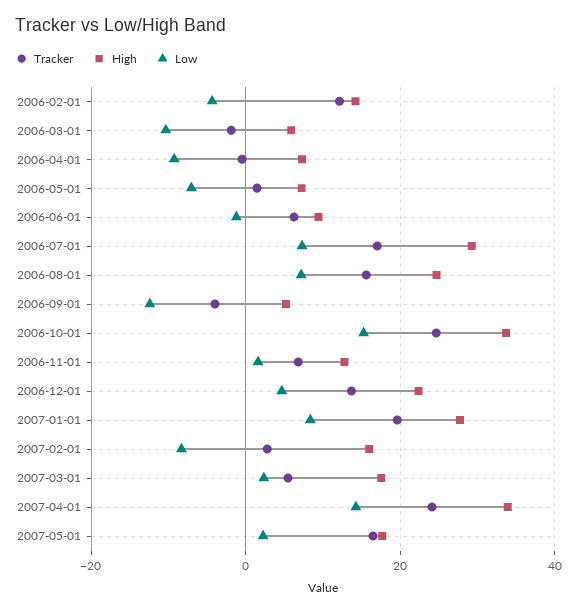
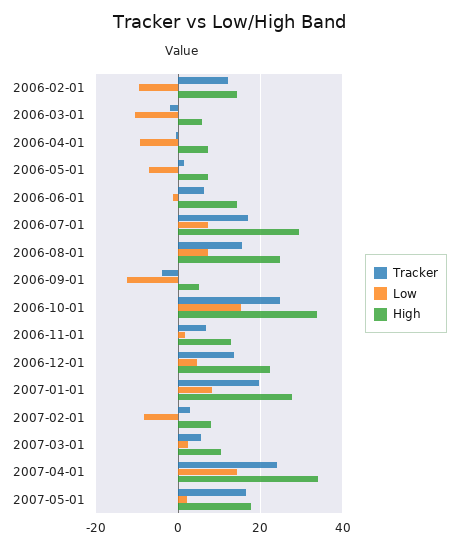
  {
    "Tracker": {
      "2006-02-01": 12,
      "2006-03-01": -2,
      "2006-04-01": 0,
      "2006-05-01": 2,
      "2006-06-01": 6,
      "2006-07-01": 18,
      "2006-08-01": 16,
      "2006-09-01": -4,
      "2006-10-01": 24,
      "2006-11-01": 6,
      "2006-12-01": 14,
      "2007-01-01": 20,
      "2007-02-01": 2,
      "2007-03-01": 6,
      "2007-04-01": 24,
      "2007-05-01": 16
    },
    "High": {
      "2006-02-01": 14,
      "2006-03-01": 6,
      "2006-04-01": 8,
      "2006-05-01": 8,
-     "2006-06-01": 10,
+     "2006-06-01": 14,
      "2006-07-01": 30,
      "2006-08-01": 24,
      "2006-09-01": 6,
      "2006-10-01": 34,
      "2006-11-01": 12,
      "2006-12-01": 22,
      "2007-01-01": 28,
-     "2007-02-01": 16,
+     "2007-02-01": 8,
-     "2007-03-01": 18,
+     "2007-03-01": 10,
      "2007-04-01": 34,
      "2007-05-01": 18
    },
    "Low": {
-     "2006-02-01": -4,
+     "2006-02-01": -10,
      "2006-03-01": -10,
      "2006-04-01": -10,
      "2006-05-01": -8,
      "2006-06-01": -2,
      "2006-07-01": 8,
      "2006-08-01": 8,
      "2006-09-01": -12,
      "2006-10-01": 16,
      "2006-11-01": 2,
      "2006-12-01": 4,
      "2007-01-01": 8,
      "2007-02-01": -8,
      "2007-03-01": 2,
      "2007-04-01": 14,
      "2007-05-01": 2
    }
  }

